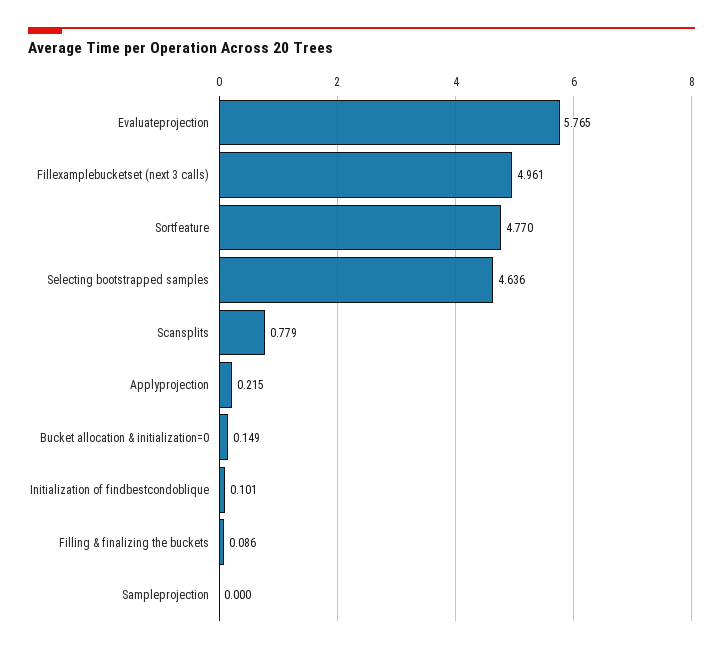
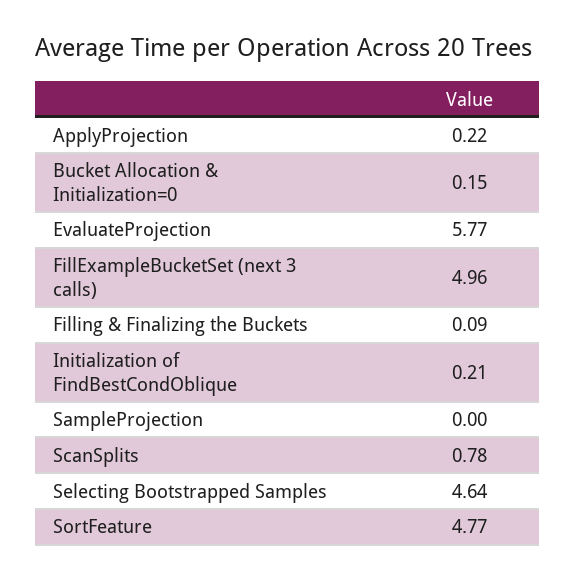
  {
    "Evaluateprojection": 5.765,
    "Fillexamplebucketset (next 3 calls)": 4.961,
    "Sortfeature": 4.77,
    "Selecting bootstrapped samples": 4.636,
    "Scansplits": 0.779,
    "Applyprojection": 0.215,
    "Bucket allocation & initialization=0": 0.149,
-   "Initialization of findbestcondoblique": 0.101,
+   "Initialization of findbestcondoblique": 0.21,
    "Filling & finalizing the buckets": 0.086,
    "Sampleprojection": 0
  }

